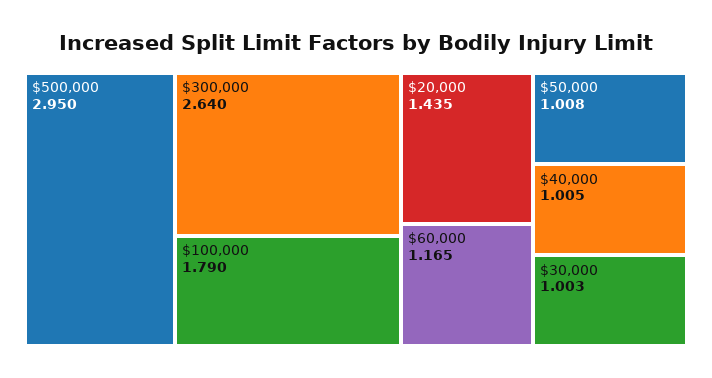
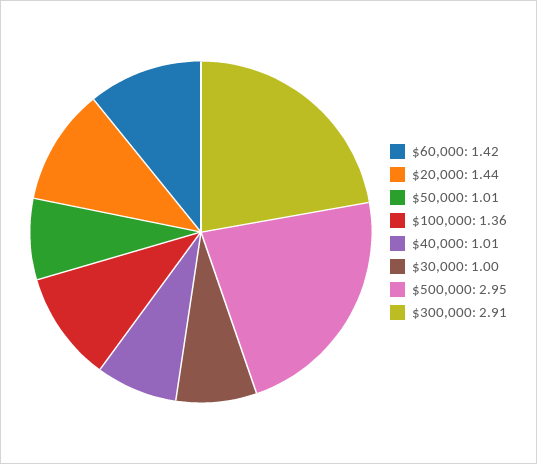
  {
    "$500,000": 2.95,
-   "$300,000": 2.64,
+   "$300,000": 2.91,
-   "$100,000": 1.79,
+   "$100,000": 1.36,
    "$20,000": 1.435,
-   "$60,000": 1.165,
+   "$60,000": 1.42,
    "$50,000": 1.008,
    "$40,000": 1.005,
    "$30,000": 1.003
  }

